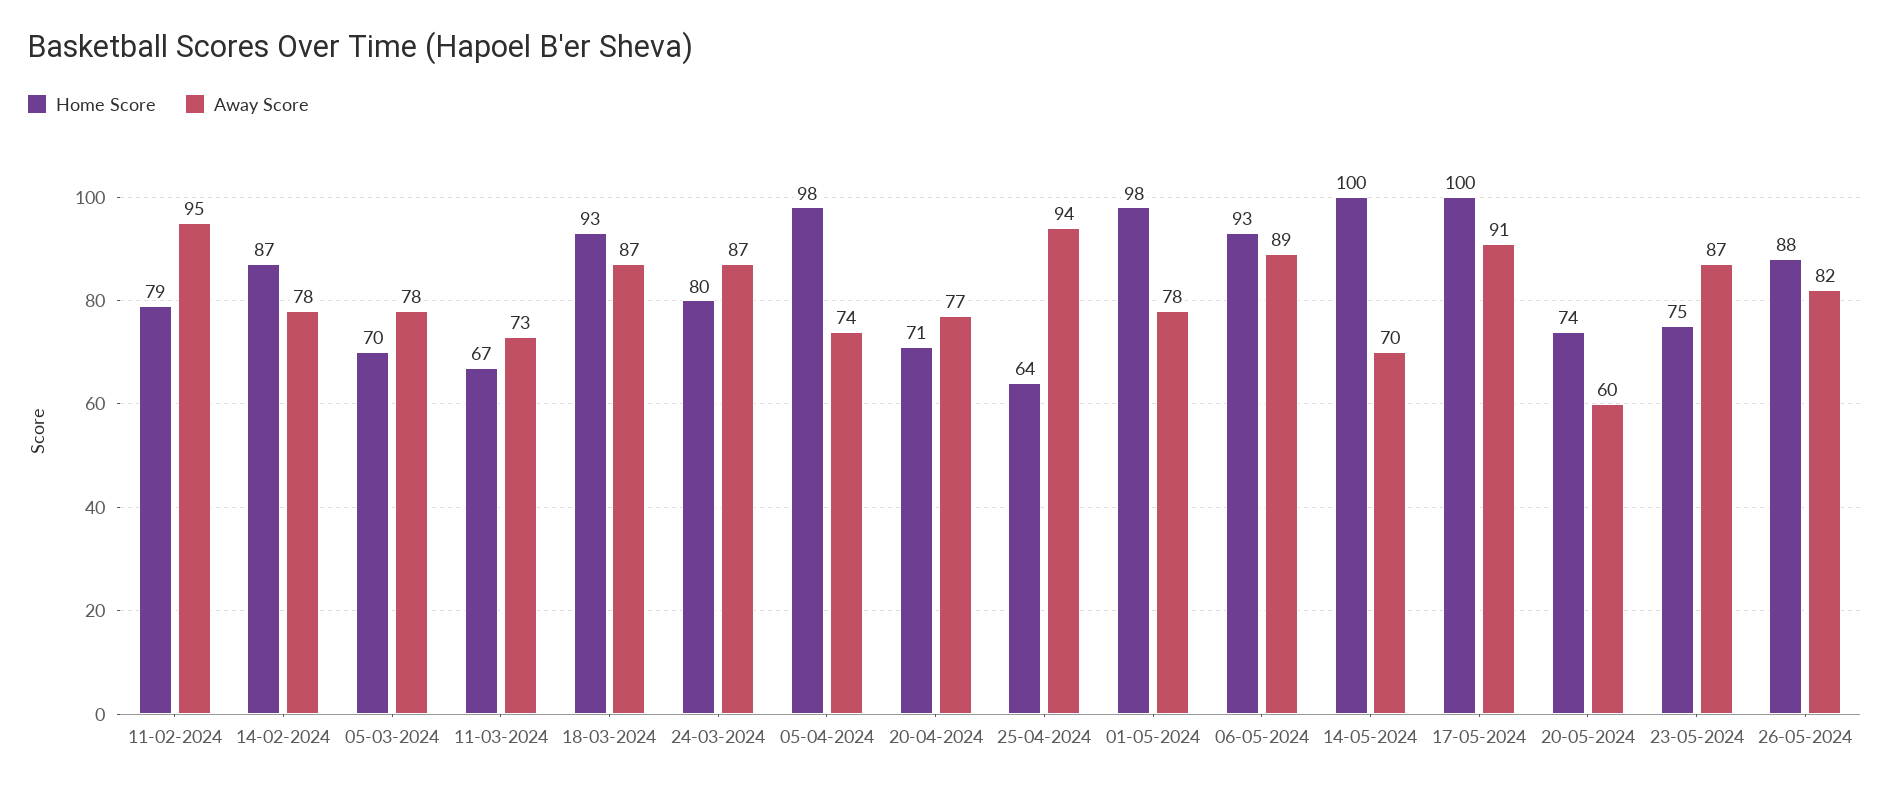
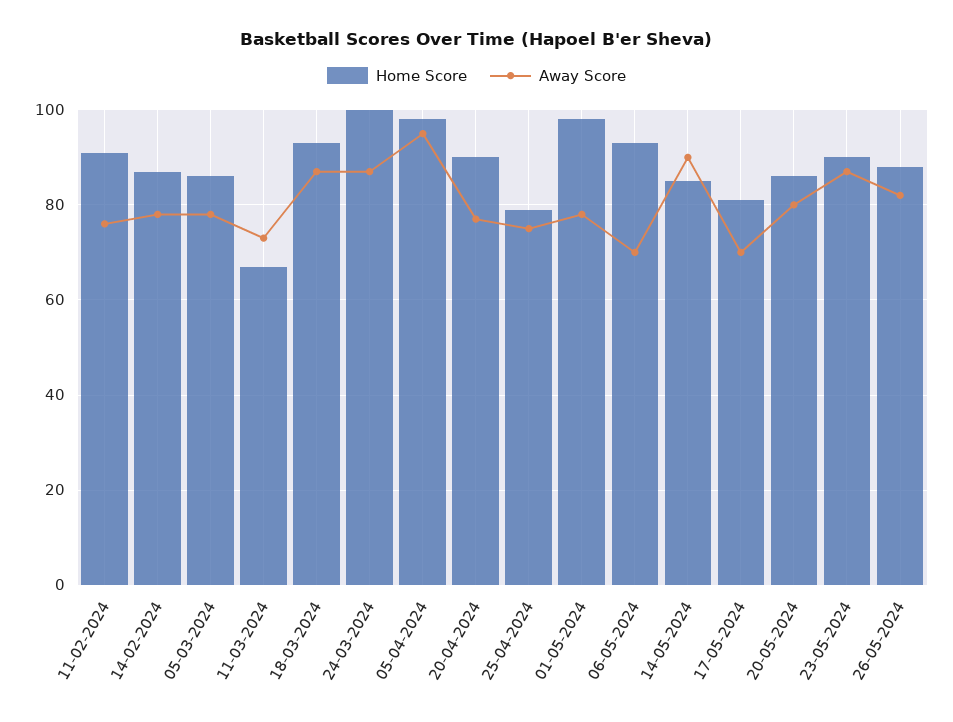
  {
    "Home Score": {
-     "11-02-2024": 79,
+     "11-02-2024": 90,
      "14-02-2024": 87,
-     "05-03-2024": 70,
+     "05-03-2024": 85,
      "11-03-2024": 67,
      "18-03-2024": 93,
-     "24-03-2024": 80,
+     "24-03-2024": 100,
      "05-04-2024": 98,
-     "20-04-2024": 71,
+     "20-04-2024": 90,
-     "25-04-2024": 64,
+     "25-04-2024": 80,
      "01-05-2024": 98,
      "06-05-2024": 93,
-     "14-05-2024": 100,
+     "14-05-2024": 85,
-     "17-05-2024": 100,
+     "17-05-2024": 80,
-     "20-05-2024": 74,
+     "20-05-2024": 85,
-     "23-05-2024": 75,
+     "23-05-2024": 90,
      "26-05-2024": 88
    },
    "Away Score": {
-     "11-02-2024": 95,
+     "11-02-2024": 75,
      "14-02-2024": 78,
      "05-03-2024": 78,
      "11-03-2024": 73,
      "18-03-2024": 87,
      "24-03-2024": 87,
-     "05-04-2024": 74,
+     "05-04-2024": 95,
      "20-04-2024": 77,
-     "25-04-2024": 94,
+     "25-04-2024": 75,
      "01-05-2024": 78,
-     "06-05-2024": 89,
+     "06-05-2024": 70,
-     "14-05-2024": 70,
+     "14-05-2024": 90,
-     "17-05-2024": 91,
+     "17-05-2024": 70,
-     "20-05-2024": 60,
+     "20-05-2024": 80,
      "23-05-2024": 87,
      "26-05-2024": 82
    }
  }

